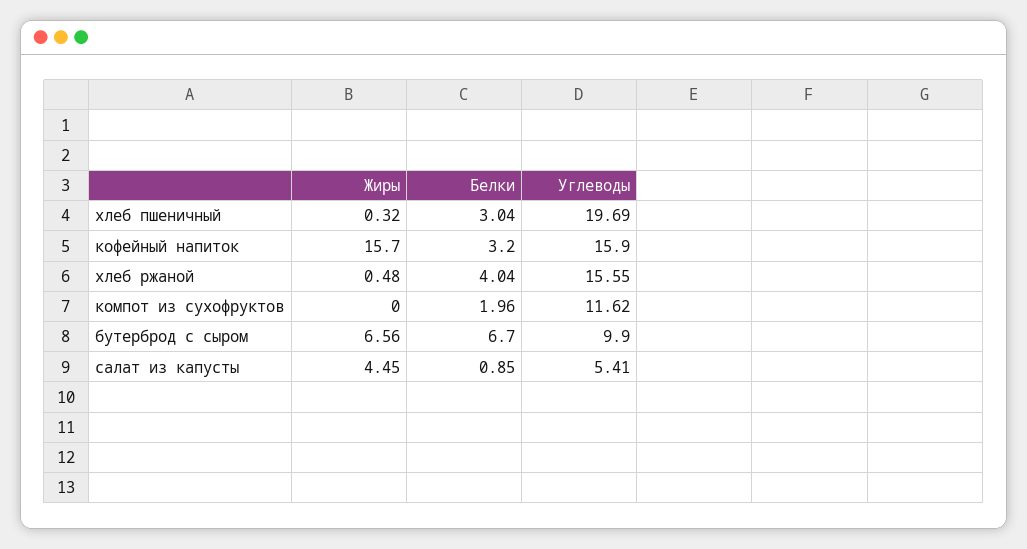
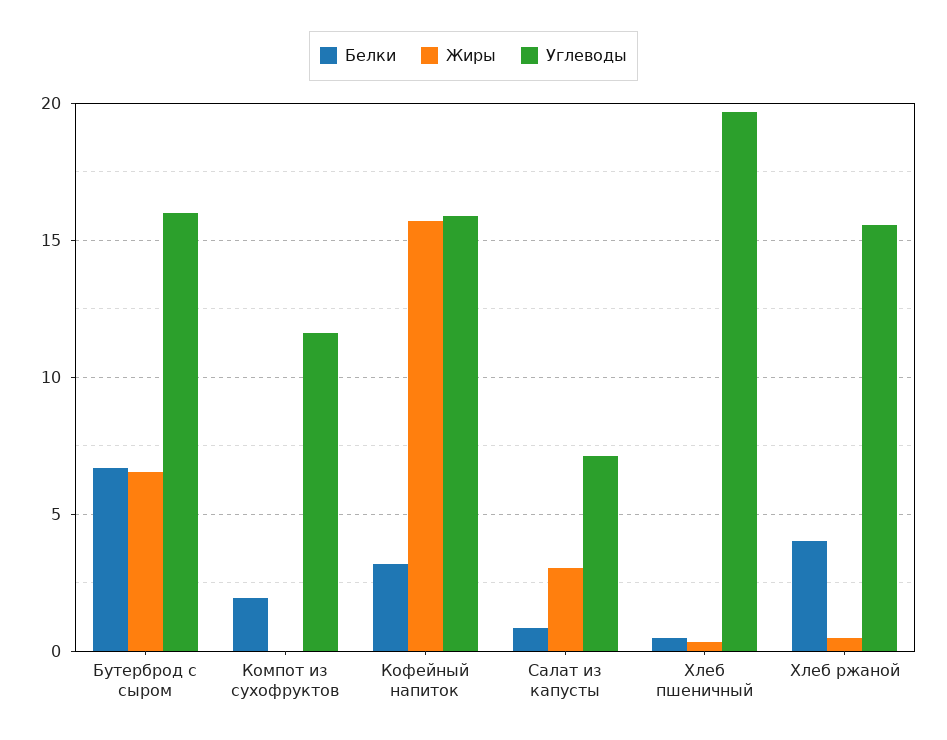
  {
    "Жиры": {
      "хлеб пшеничный": 0.32,
      "кофейный напиток": 15.7,
      "хлеб ржаной": 0.48,
      "компот из сухофруктов": 0,
      "бутерброд с сыром": 6.56,
-     "салат из капусты": 4.45
+     "салат из капусты": 3
    },
    "Белки": {
-     "хлеб пшеничный": 3.04,
+     "хлеб пшеничный": 0.5,
      "кофейный напиток": 3.2,
      "хлеб ржаной": 4.04,
      "компот из сухофруктов": 1.96,
      "бутерброд с сыром": 6.7,
      "салат из капусты": 0.85
    },
    "Углеводы": {
      "хлеб пшеничный": 19.69,
      "кофейный напиток": 15.9,
      "хлеб ржаной": 15.55,
      "компот из сухофруктов": 11.62,
-     "бутерброд с сыром": 9.9,
+     "бутерброд с сыром": 16,
-     "салат из капусты": 5.41
+     "салат из капусты": 7
    }
  }

